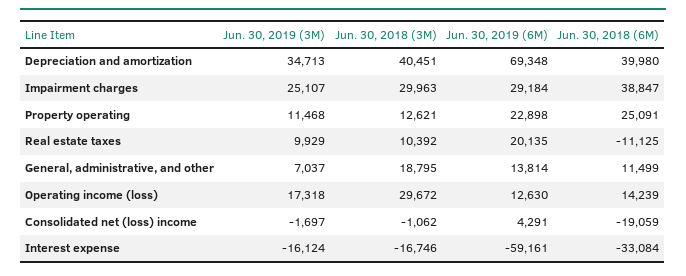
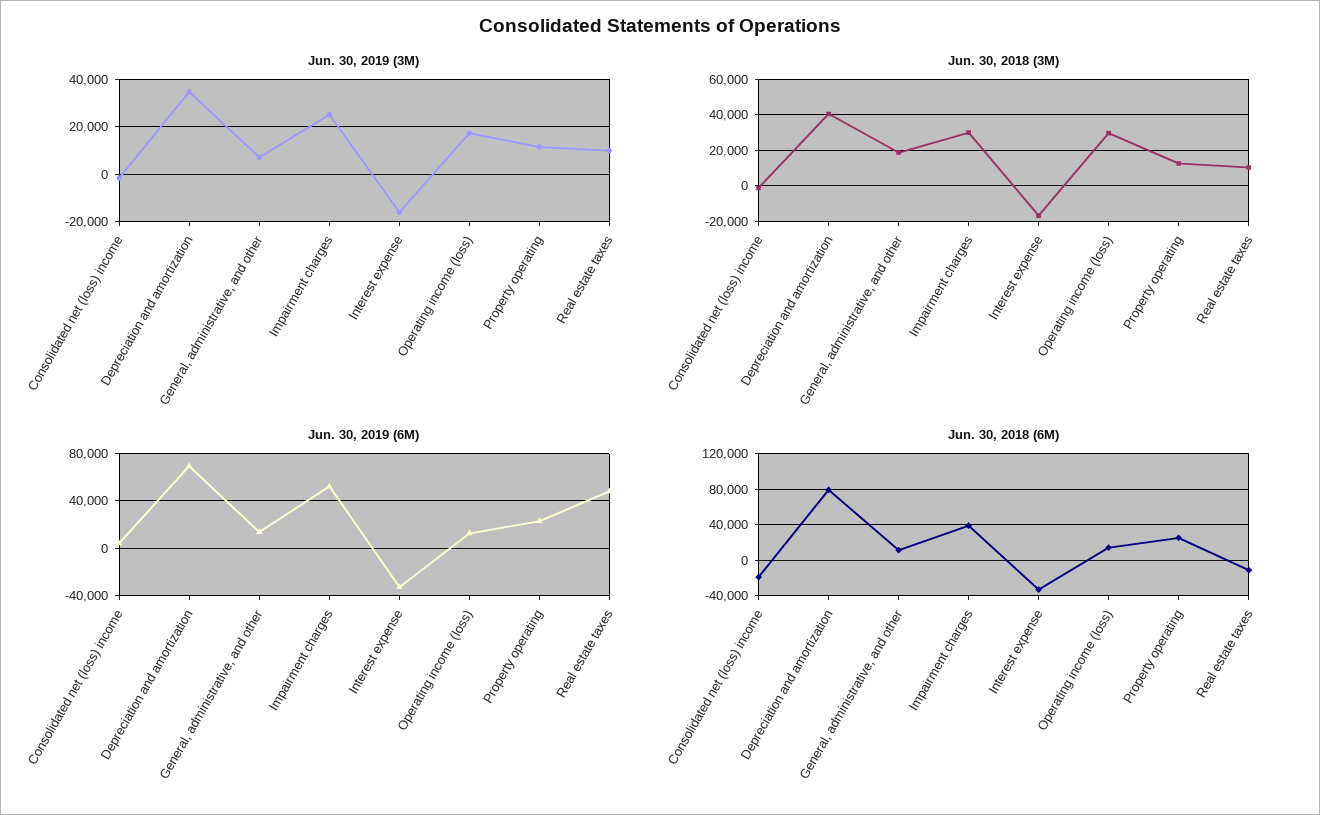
  {
    "Jun. 30, 2019 (3M)": {
      "Depreciation and amortization": 34713,
      "Impairment charges": 25107,
      "Property operating": 11468,
      "Real estate taxes": 9929,
      "General, administrative, and other": 7037,
      "Operating income (loss)": 17318,
      "Consolidated net (loss) income": -1697,
      "Interest expense": -16124
    },
    "Jun. 30, 2018 (3M)": {
      "Depreciation and amortization": 40451,
      "Impairment charges": 29963,
      "Property operating": 12621,
      "Real estate taxes": 10392,
      "General, administrative, and other": 18795,
      "Operating income (loss)": 29672,
      "Consolidated net (loss) income": -1062,
      "Interest expense": -16746
    },
    "Jun. 30, 2019 (6M)": {
      "Depreciation and amortization": 69348,
-     "Impairment charges": 29184,
+     "Impairment charges": 50000,
      "Property operating": 22898,
-     "Real estate taxes": 20135,
+     "Real estate taxes": 50000,
      "General, administrative, and other": 13814,
      "Operating income (loss)": 12630,
      "Consolidated net (loss) income": 4291,
-     "Interest expense": -59161
+     "Interest expense": -30000
    },
    "Jun. 30, 2018 (6M)": {
-     "Depreciation and amortization": 39980,
+     "Depreciation and amortization": 80000,
      "Impairment charges": 38847,
      "Property operating": 25091,
      "Real estate taxes": -11125,
      "General, administrative, and other": 11499,
      "Operating income (loss)": 14239,
      "Consolidated net (loss) income": -19059,
      "Interest expense": -33084
    }
  }

